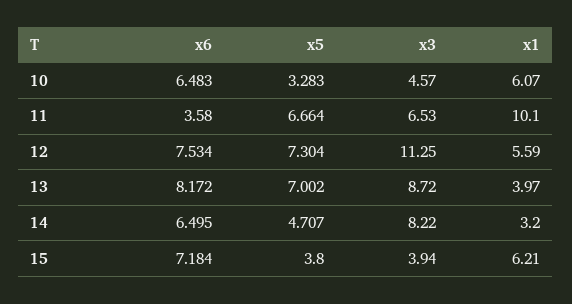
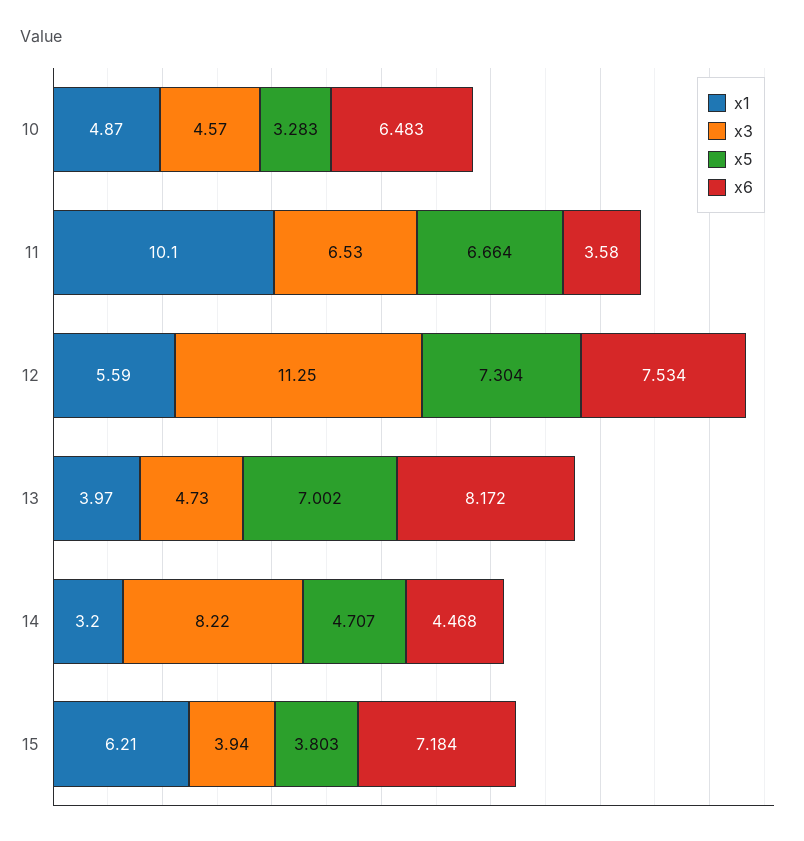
  {
    "x6": {
      "10": 6.483,
      "11": 3.58,
      "12": 7.534,
      "13": 8.172,
-     "14": 6.495,
+     "14": 4.468,
      "15": 7.184
    },
    "x5": {
      "10": 3.283,
      "11": 6.664,
      "12": 7.304,
      "13": 7.002,
      "14": 4.707,
-     "15": 3.8
+     "15": 3.803
    },
    "x3": {
      "10": 4.57,
      "11": 6.53,
      "12": 11.25,
-     "13": 8.72,
+     "13": 4.73,
      "14": 8.22,
      "15": 3.94
    },
    "x1": {
-     "10": 6.07,
+     "10": 4.87,
      "11": 10.1,
      "12": 5.59,
      "13": 3.97,
      "14": 3.2,
      "15": 6.21
    }
  }

